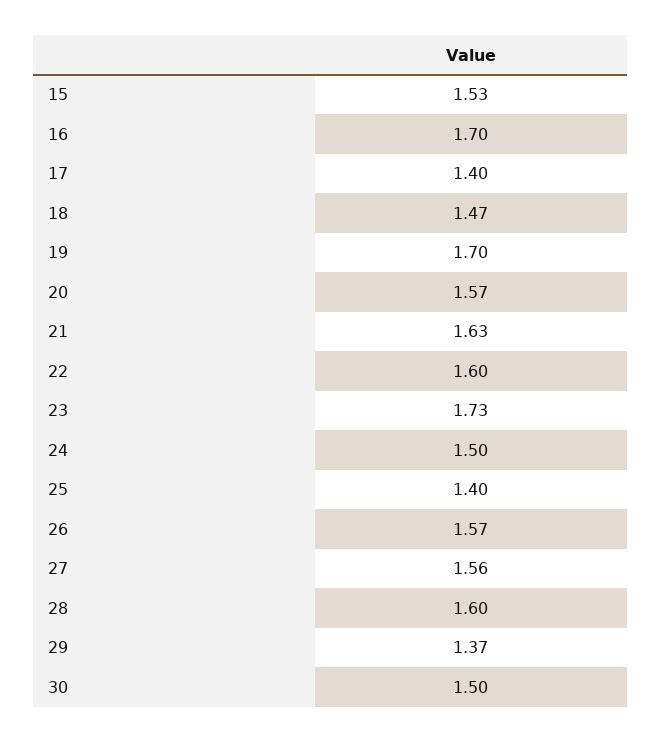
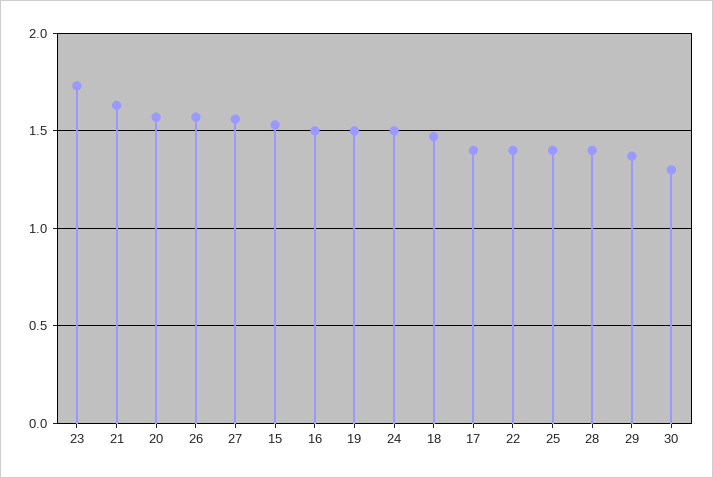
  {
    "15": 1.53,
-   "16": 1.7,
+   "16": 1.5,
    "17": 1.4,
    "18": 1.47,
-   "19": 1.7,
+   "19": 1.5,
    "20": 1.57,
    "21": 1.63,
-   "22": 1.6,
+   "22": 1.4,
    "23": 1.73,
    "24": 1.5,
    "25": 1.4,
    "26": 1.57,
    "27": 1.56,
-   "28": 1.6,
+   "28": 1.4,
    "29": 1.37,
-   "30": 1.5
+   "30": 1.3
  }

